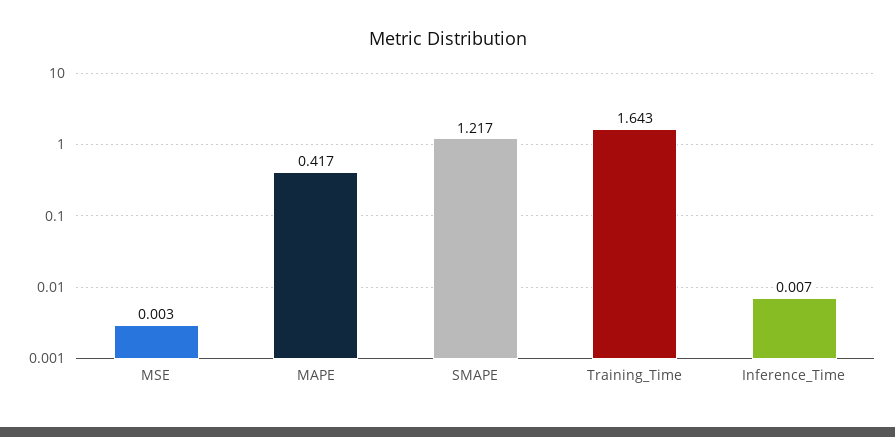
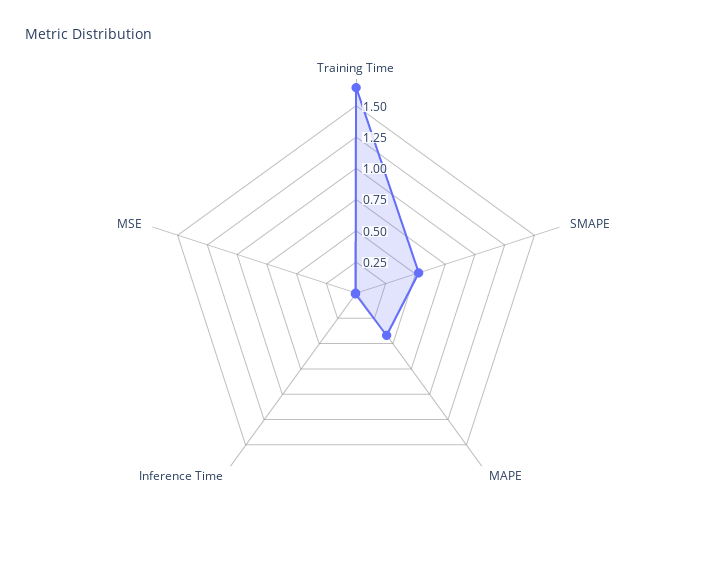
  {
    "MSE": 0.003,
    "MAPE": 0.417,
-   "SMAPE": 1.217,
+   "SMAPE": 0.5,
    "Training_Time": 1.643,
    "Inference_Time": 0.007
  }

